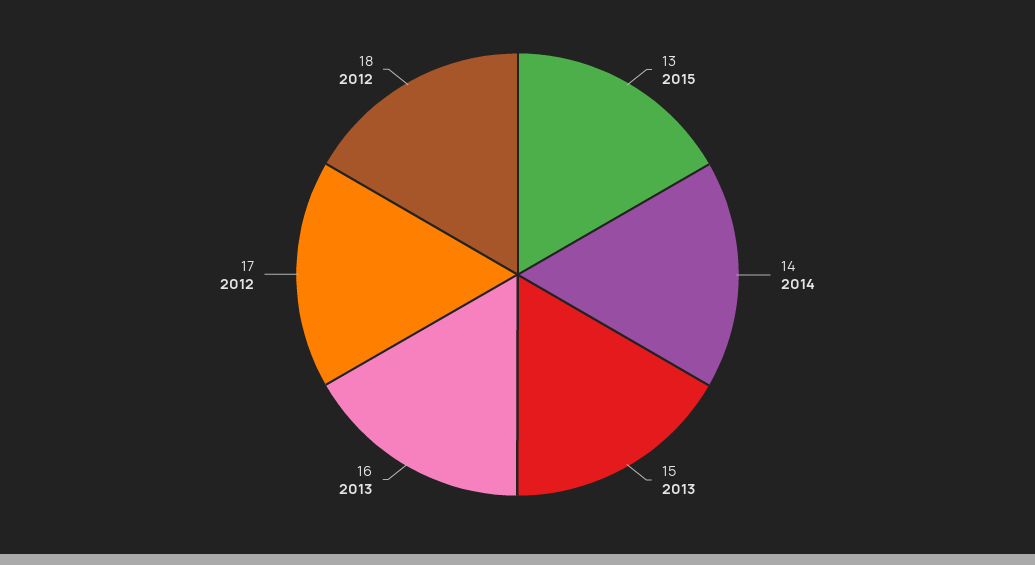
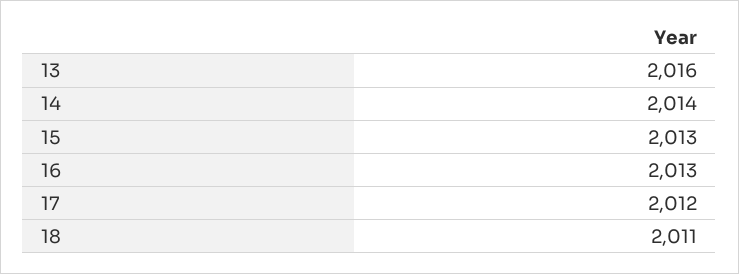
  {
-   "13": 2015,
+   "13": 2016,
    "14": 2014,
    "15": 2013,
    "16": 2013,
    "17": 2012,
-   "18": 2012
+   "18": 2011
  }

